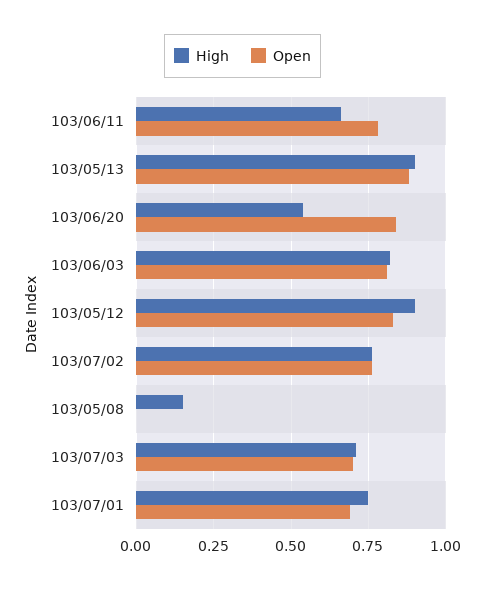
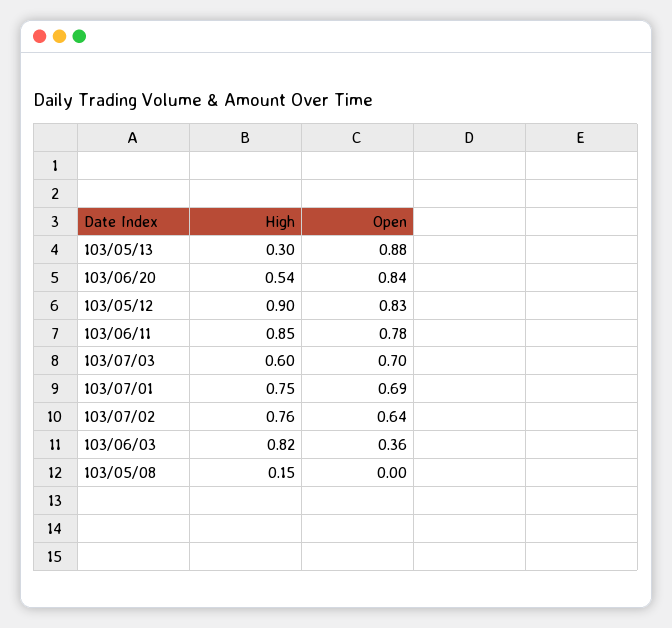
  {
    "High": {
-     "103/06/11": 0.65,
+     "103/06/11": 0.85,
-     "103/05/13": 0.9,
+     "103/05/13": 0.3,
      "103/06/20": 0.54,
      "103/06/03": 0.82,
      "103/05/12": 0.9,
      "103/07/02": 0.76,
      "103/05/08": 0.15,
-     "103/07/03": 0.7,
+     "103/07/03": 0.6,
      "103/07/01": 0.75
    },
    "Open": {
      "103/06/11": 0.78,
      "103/05/13": 0.88,
      "103/06/20": 0.84,
-     "103/06/03": 0.8,
+     "103/06/03": 0.36,
      "103/05/12": 0.83,
-     "103/07/02": 0.75,
+     "103/07/02": 0.64,
      "103/05/08": 0,
      "103/07/03": 0.7,
      "103/07/01": 0.69
    }
  }

